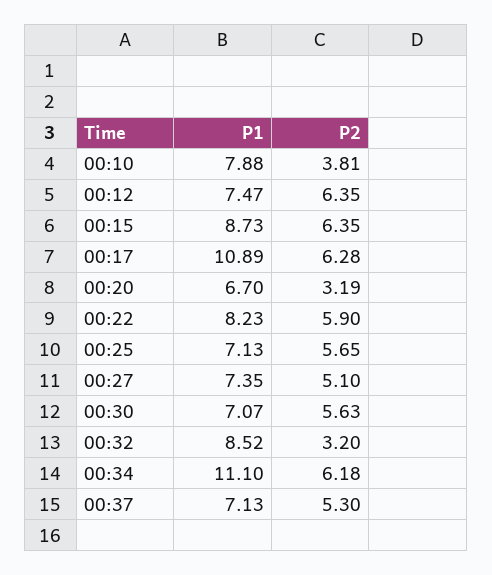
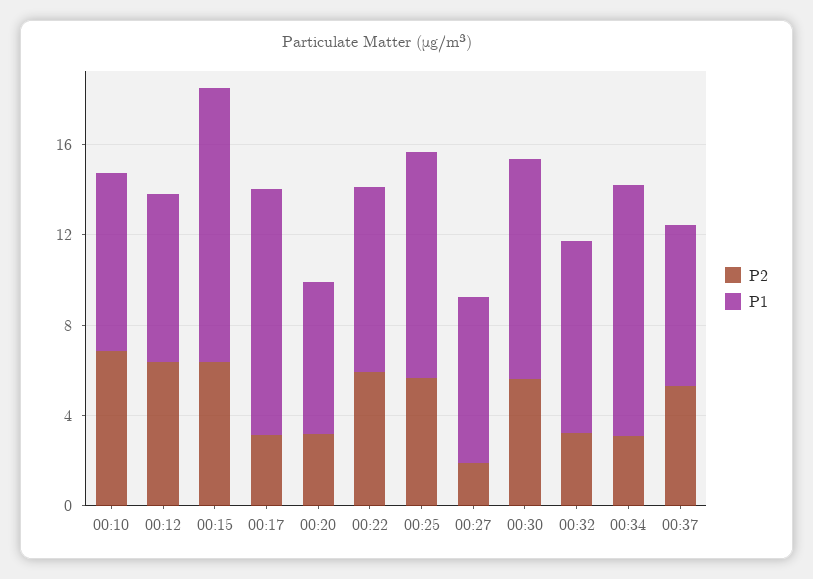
  {
    "P1": {
      "00:10": 7.88,
      "00:12": 7.47,
-     "00:15": 8.73,
+     "00:15": 12,
      "00:17": 10.89,
      "00:20": 6.7,
      "00:22": 8.23,
-     "00:25": 7.13,
+     "00:25": 10,
      "00:27": 7.35,
-     "00:30": 7.07,
+     "00:30": 10,
      "00:32": 8.52,
      "00:34": 11.1,
      "00:37": 7.13
    },
    "P2": {
-     "00:10": 3.81,
+     "00:10": 7,
      "00:12": 6.35,
      "00:15": 6.35,
-     "00:17": 6.28,
+     "00:17": 3,
      "00:20": 3.19,
      "00:22": 5.9,
      "00:25": 5.65,
-     "00:27": 5.1,
+     "00:27": 2,
      "00:30": 5.63,
      "00:32": 3.2,
-     "00:34": 6.18,
+     "00:34": 3,
      "00:37": 5.3
    }
  }

